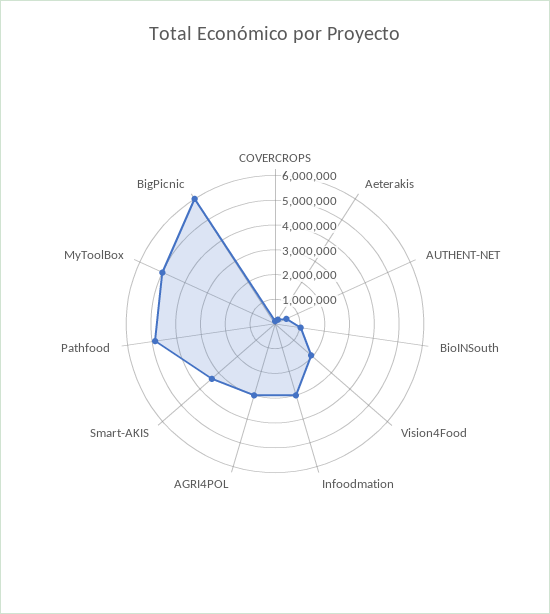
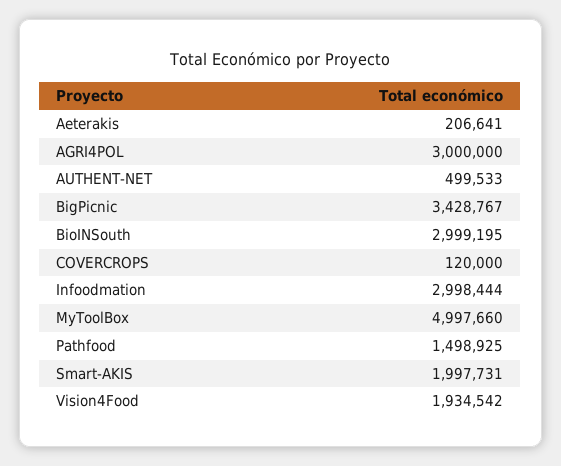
  {
    "COVERCROPS": 120000,
    "Aeterakis": 206641,
    "AUTHENT-NET": 499533,
-   "BioINSouth": 1000000,
+   "BioINSouth": 2999195,
    "Vision4Food": 1934542,
    "Infoodmation": 2998444,
    "AGRI4POL": 3000000,
-   "Smart-AKIS": 3500000,
+   "Smart-AKIS": 1997731,
-   "Pathfood": 5000000,
+   "Pathfood": 1498925,
    "MyToolBox": 4997660,
-   "BigPicnic": 6000000
+   "BigPicnic": 3428767
  }

